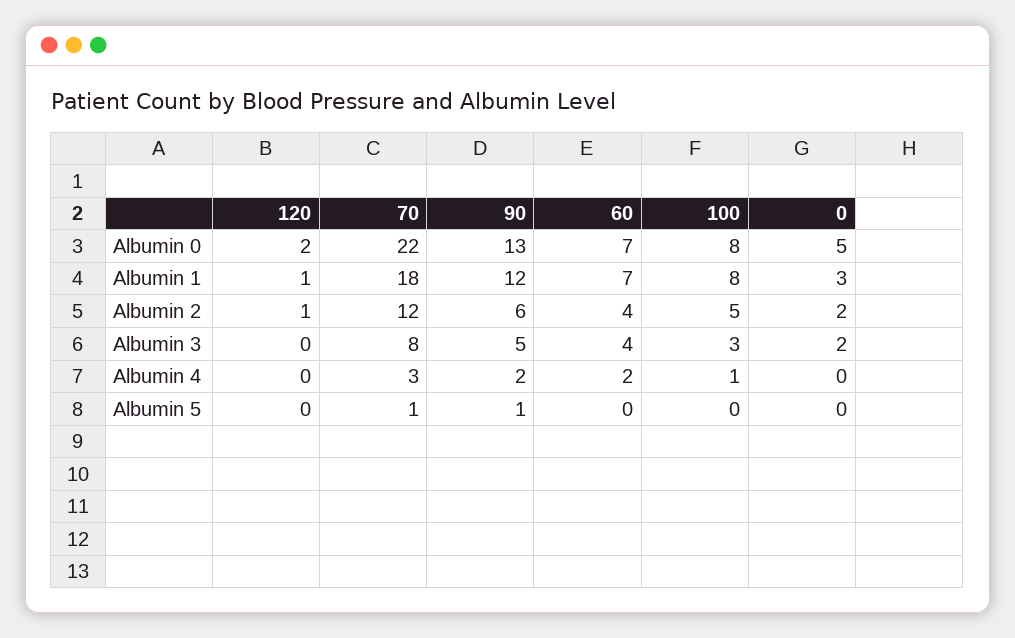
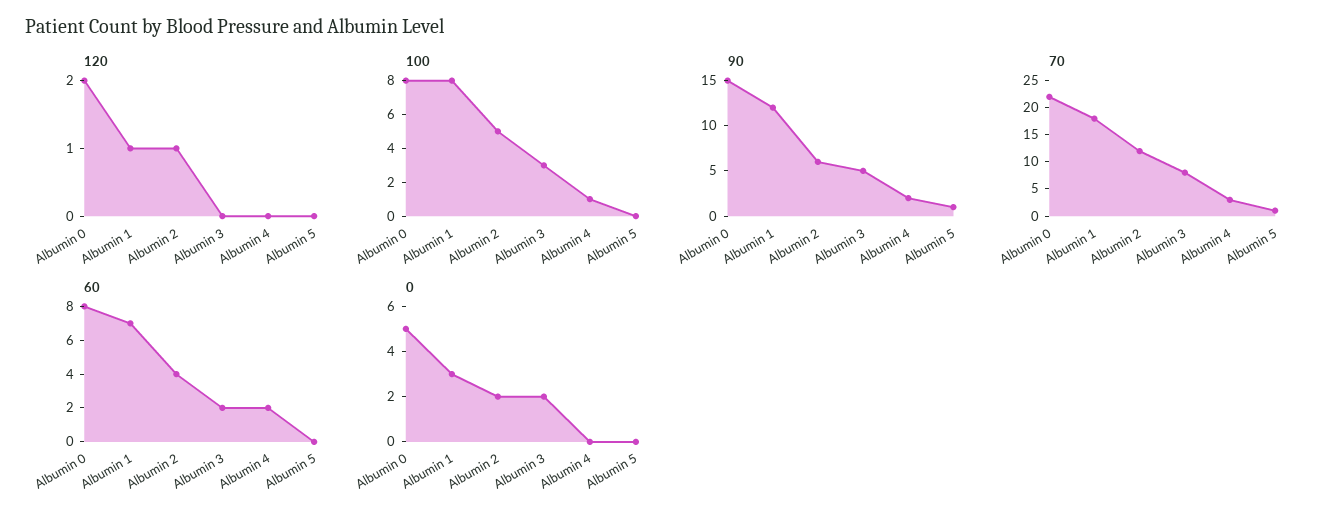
  {
    "120": {
      "Albumin 0": 2,
      "Albumin 1": 1,
      "Albumin 2": 1,
      "Albumin 3": 0,
      "Albumin 4": 0,
      "Albumin 5": 0
    },
    "70": {
      "Albumin 0": 22,
      "Albumin 1": 18,
      "Albumin 2": 12,
      "Albumin 3": 8,
      "Albumin 4": 3,
      "Albumin 5": 1
    },
    "90": {
-     "Albumin 0": 13,
+     "Albumin 0": 15,
      "Albumin 1": 12,
      "Albumin 2": 6,
      "Albumin 3": 5,
      "Albumin 4": 2,
      "Albumin 5": 1
    },
    "60": {
-     "Albumin 0": 7,
+     "Albumin 0": 8,
      "Albumin 1": 7,
      "Albumin 2": 4,
-     "Albumin 3": 4,
+     "Albumin 3": 2,
      "Albumin 4": 2,
      "Albumin 5": 0
    },
    "100": {
      "Albumin 0": 8,
      "Albumin 1": 8,
      "Albumin 2": 5,
      "Albumin 3": 3,
      "Albumin 4": 1,
      "Albumin 5": 0
    },
    "0": {
      "Albumin 0": 5,
      "Albumin 1": 3,
      "Albumin 2": 2,
      "Albumin 3": 2,
      "Albumin 4": 0,
      "Albumin 5": 0
    }
  }

